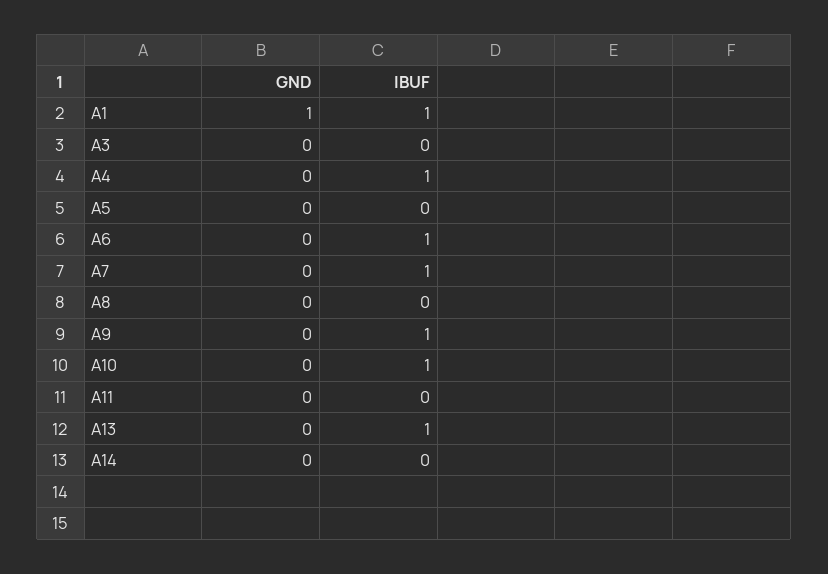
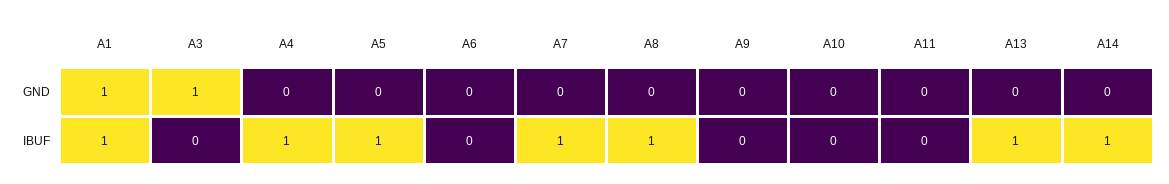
  {
    "GND": {
      "A1": 1,
-     "A3": 0,
+     "A3": 1,
      "A4": 0,
      "A5": 0,
      "A6": 0,
      "A7": 0,
      "A8": 0,
      "A9": 0,
      "A10": 0,
      "A11": 0,
      "A13": 0,
      "A14": 0
    },
    "IBUF": {
      "A1": 1,
      "A3": 0,
      "A4": 1,
-     "A5": 0,
+     "A5": 1,
-     "A6": 1,
+     "A6": 0,
      "A7": 1,
-     "A8": 0,
+     "A8": 1,
-     "A9": 1,
+     "A9": 0,
-     "A10": 1,
+     "A10": 0,
      "A11": 0,
      "A13": 1,
-     "A14": 0
+     "A14": 1
    }
  }

